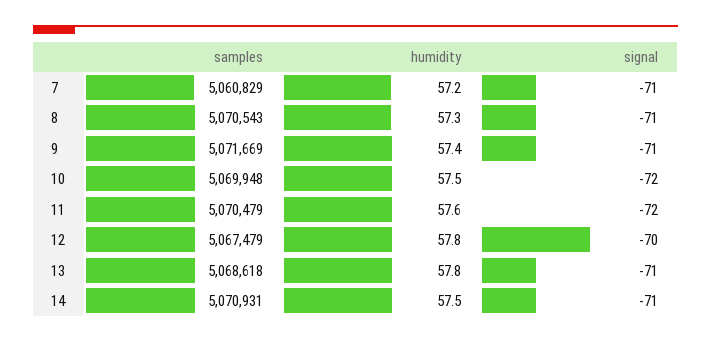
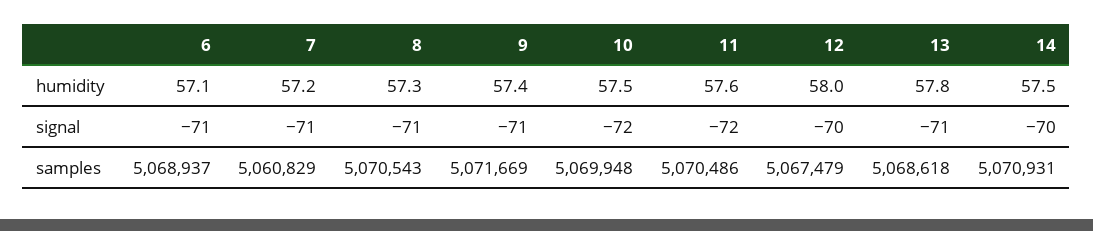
  {
    "samples": {
      "7": 5060829,
      "8": 5070543,
      "9": 5071669,
      "10": 5069948,
-     "11": 5070479,
+     "11": 5070486,
      "12": 5067479,
      "13": 5068618,
-     "14": 5070931
+     "14": 5070931,
+     "6": 5068937
    },
    "humidity": {
      "7": 57.2,
      "8": 57.3,
      "9": 57.4,
      "10": 57.5,
      "11": 57.6,
-     "12": 57.8,
+     "12": 58,
      "13": 57.8,
-     "14": 57.5
+     "14": 57.5,
+     "6": 57.1
    },
    "signal": {
      "7": -71,
      "8": -71,
      "9": -71,
      "10": -72,
      "11": -72,
      "12": -70,
      "13": -71,
-     "14": -71
+     "14": -70,
+     "6": -71
    }
  }

